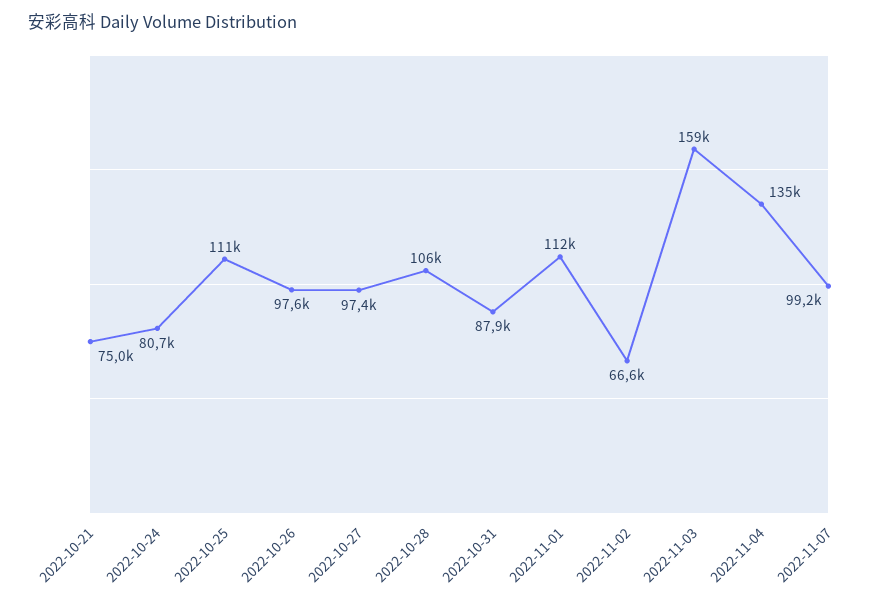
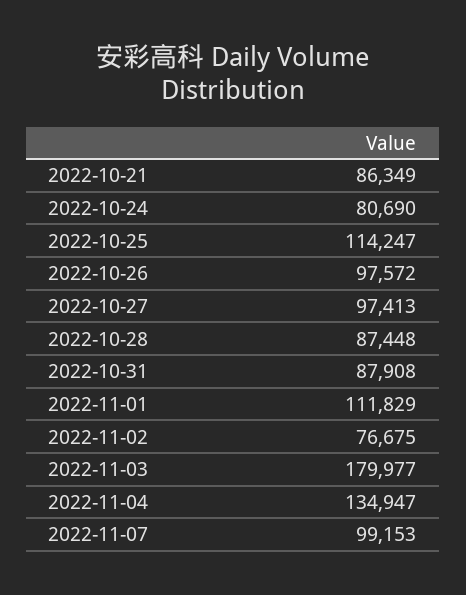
  {
-   "2022-10-21": 75000,
+   "2022-10-21": 86349,
    "2022-10-24": 80690,
-   "2022-10-25": 111000,
+   "2022-10-25": 114247,
    "2022-10-26": 97572,
    "2022-10-27": 97413,
-   "2022-10-28": 106000,
+   "2022-10-28": 87448,
    "2022-10-31": 87908,
    "2022-11-01": 111829,
-   "2022-11-02": 66600,
+   "2022-11-02": 76675,
-   "2022-11-03": 159000,
+   "2022-11-03": 179977,
    "2022-11-04": 134947,
    "2022-11-07": 99153
  }

